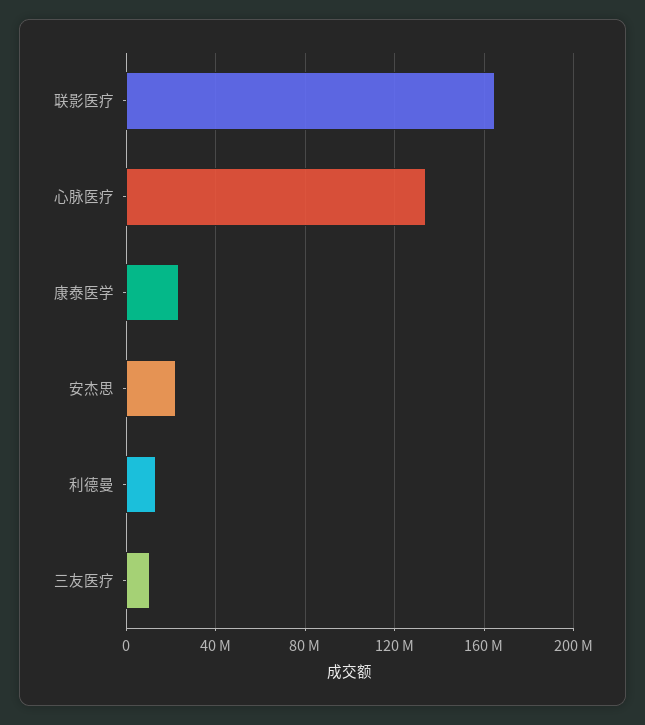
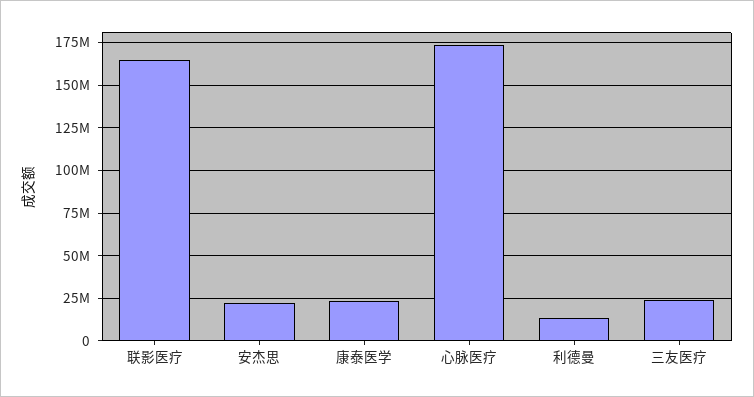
  {
    "联影医疗": 165000000,
-   "心脉医疗": 135000000,
+   "心脉医疗": 175000000,
    "康泰医学": 25000000,
    "安杰思": 20000000,
    "利德曼": 15000000,
-   "三友医疗": 10000000
+   "三友医疗": 25000000
  }

